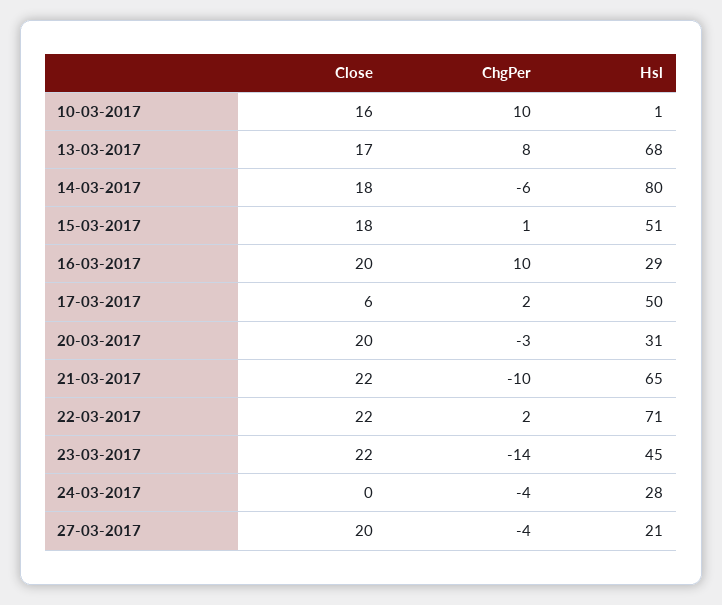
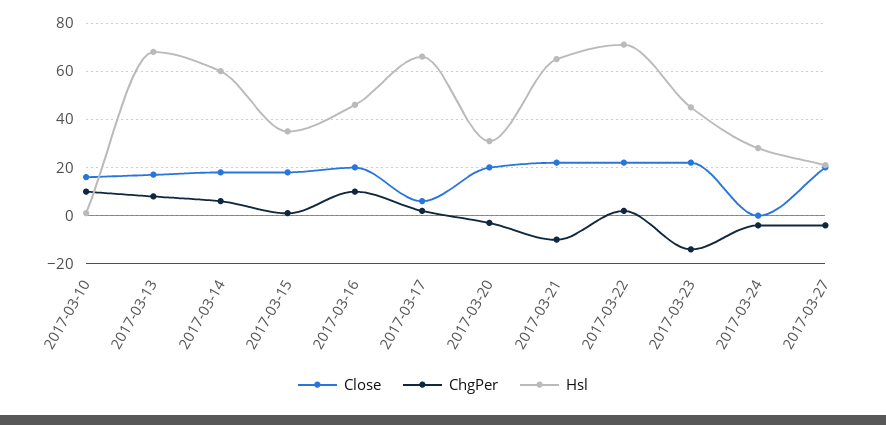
  {
    "Close": {
      "10-03-2017": 16,
      "13-03-2017": 17,
      "14-03-2017": 18,
      "15-03-2017": 18,
      "16-03-2017": 20,
      "17-03-2017": 6,
      "20-03-2017": 20,
      "21-03-2017": 22,
      "22-03-2017": 22,
      "23-03-2017": 22,
      "24-03-2017": 0,
      "27-03-2017": 20
    },
    "ChgPer": {
      "10-03-2017": 10,
      "13-03-2017": 8,
-     "14-03-2017": -6,
+     "14-03-2017": 5,
      "15-03-2017": 1,
      "16-03-2017": 10,
      "17-03-2017": 2,
      "20-03-2017": -3,
      "21-03-2017": -10,
      "22-03-2017": 2,
      "23-03-2017": -14,
      "24-03-2017": -4,
      "27-03-2017": -4
    },
    "Hsl": {
      "10-03-2017": 1,
      "13-03-2017": 68,
-     "14-03-2017": 80,
+     "14-03-2017": 60,
-     "15-03-2017": 51,
+     "15-03-2017": 35,
-     "16-03-2017": 29,
+     "16-03-2017": 45,
-     "17-03-2017": 50,
+     "17-03-2017": 65,
      "20-03-2017": 31,
      "21-03-2017": 65,
      "22-03-2017": 71,
      "23-03-2017": 45,
      "24-03-2017": 28,
      "27-03-2017": 21
    }
  }

